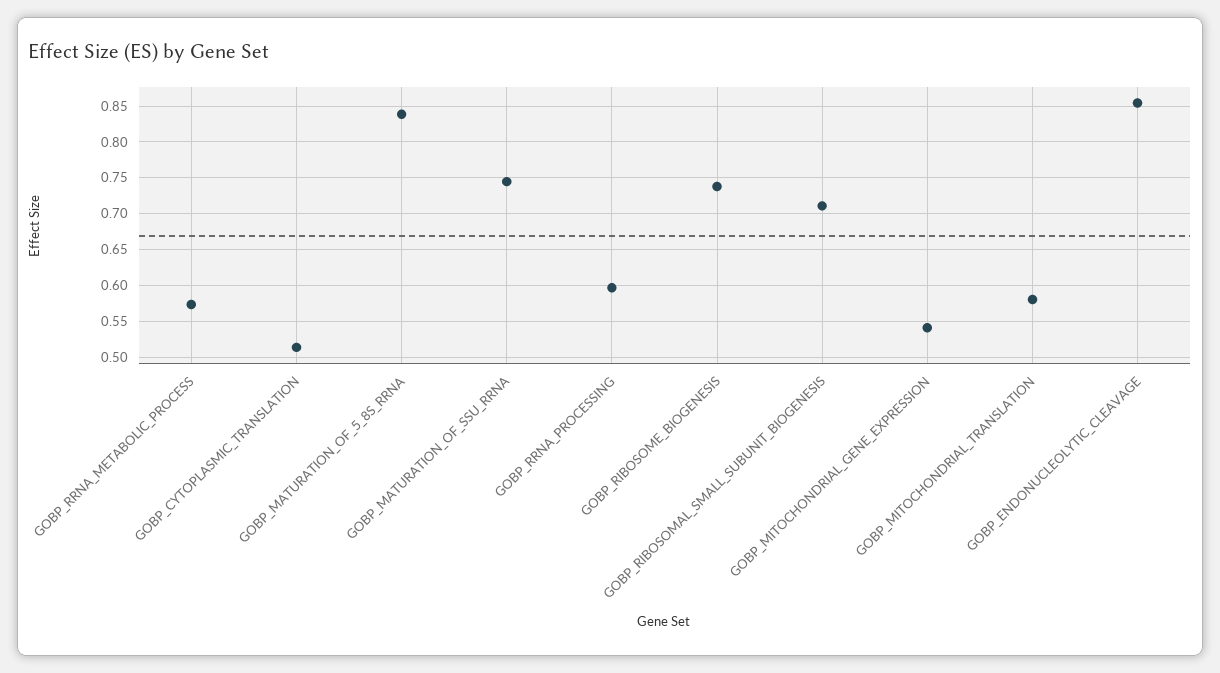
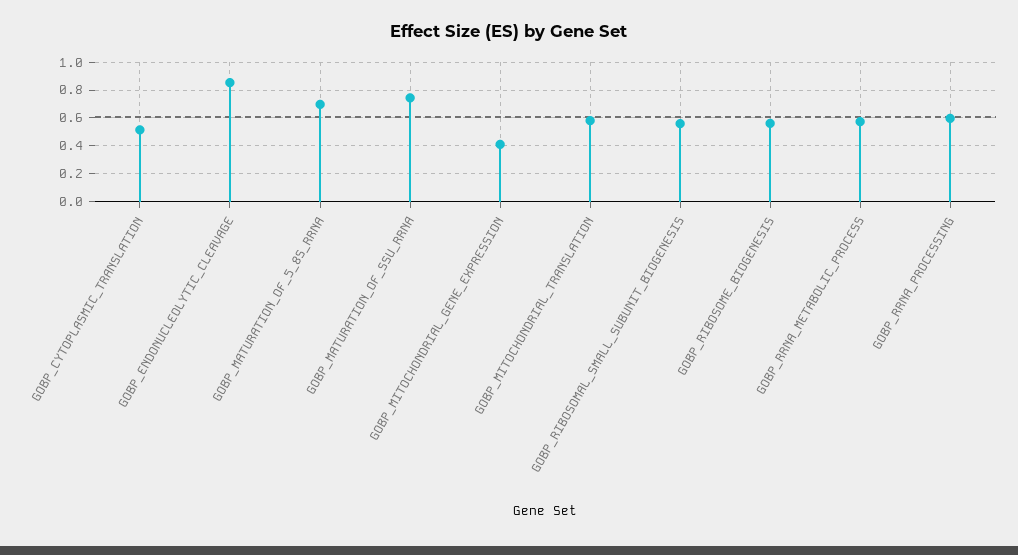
  {
    "GOBP_RRNA_METABOLIC_PROCESS": 0.57,
    "GOBP_CYTOPLASMIC_TRANSLATION": 0.51,
-   "GOBP_MATURATION_OF_5_8S_RRNA": 0.84,
+   "GOBP_MATURATION_OF_5_8S_RRNA": 0.7,
    "GOBP_MATURATION_OF_SSU_RRNA": 0.74,
    "GOBP_RRNA_PROCESSING": 0.6,
-   "GOBP_RIBOSOME_BIOGENESIS": 0.74,
+   "GOBP_RIBOSOME_BIOGENESIS": 0.55,
-   "GOBP_RIBOSOMAL_SMALL_SUBUNIT_BIOGENESIS": 0.71,
+   "GOBP_RIBOSOMAL_SMALL_SUBUNIT_BIOGENESIS": 0.55,
-   "GOBP_MITOCHONDRIAL_GENE_EXPRESSION": 0.54,
+   "GOBP_MITOCHONDRIAL_GENE_EXPRESSION": 0.4,
    "GOBP_MITOCHONDRIAL_TRANSLATION": 0.58,
    "GOBP_ENDONUCLEOLYTIC_CLEAVAGE": 0.85
  }

